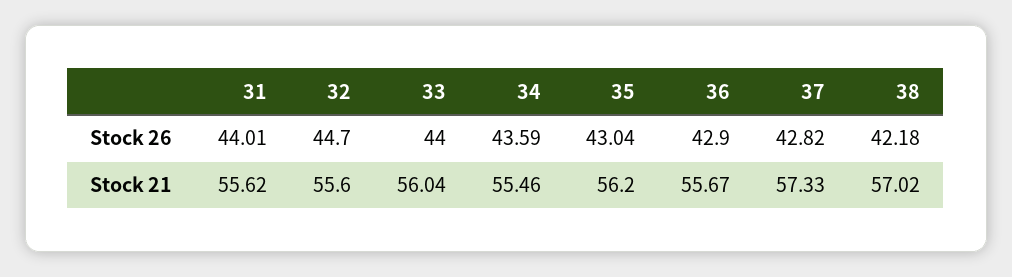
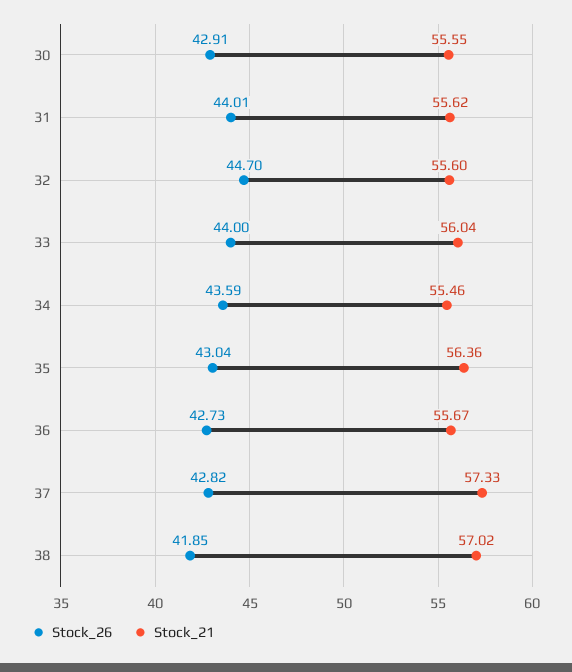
  {
    "Stock 26": {
      "31": 44.01,
      "32": 44.7,
      "33": 44,
      "34": 43.59,
      "35": 43.04,
-     "36": 42.9,
+     "36": 42.73,
      "37": 42.82,
-     "38": 42.18
+     "38": 41.85,
+     "30": 42.91
    },
    "Stock 21": {
      "31": 55.62,
      "32": 55.6,
      "33": 56.04,
      "34": 55.46,
-     "35": 56.2,
+     "35": 56.36,
      "36": 55.67,
      "37": 57.33,
-     "38": 57.02
+     "38": 57.02,
+     "30": 55.55
    }
  }

